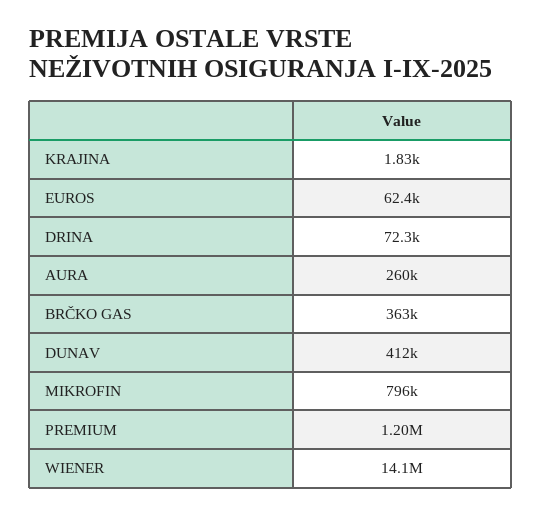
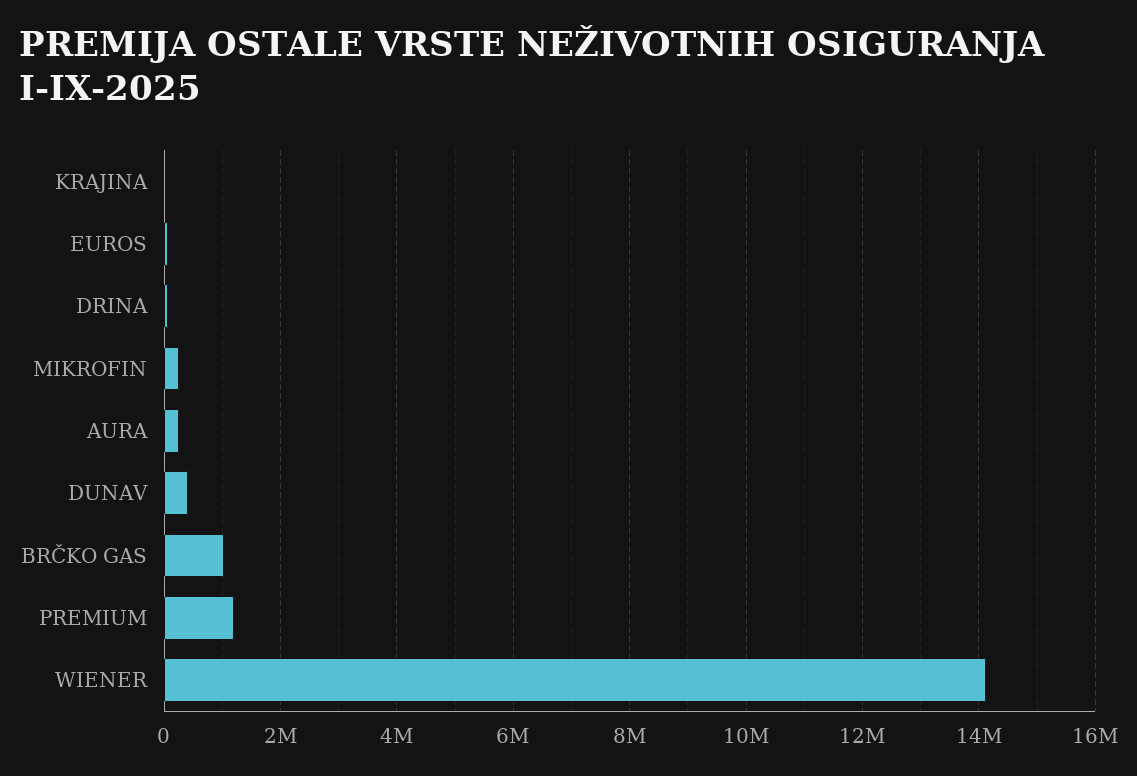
  {
    "KRAJINA": 1830,
    "EUROS": 62400,
    "DRINA": 72300,
    "AURA": 260000,
-   "BRČKO GAS": 363000,
+   "BRČKO GAS": 1000000,
    "DUNAV": 412000,
-   "MIKROFIN": 796000,
+   "MIKROFIN": 200000,
    "PREMIUM": 1200000,
    "WIENER": 14100000
  }

